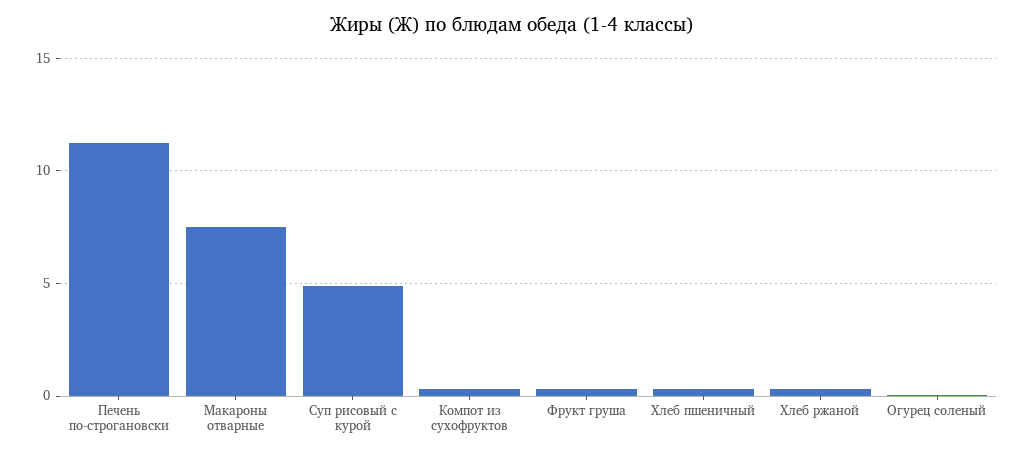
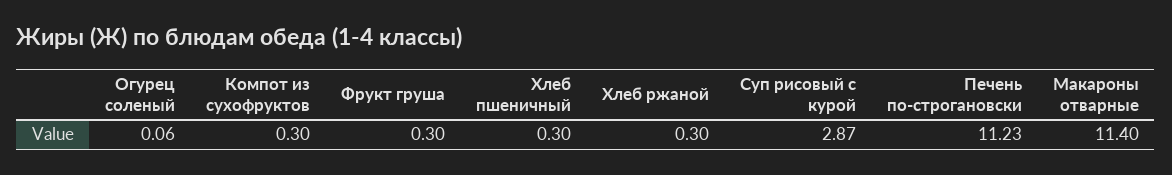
  {
    "Печень по-строгановски": 11.23,
-   "Макароны отварные": 7.5,
+   "Макароны отварные": 11.4,
-   "Суп рисовый с курой": 5,
+   "Суп рисовый с курой": 2.87,
    "Компот из сухофруктов": 0.3,
    "Фрукт груша": 0.3,
    "Хлеб пшеничный": 0.3,
    "Хлеб ржаной": 0.3,
    "Огурец соленый": 0.06
  }

